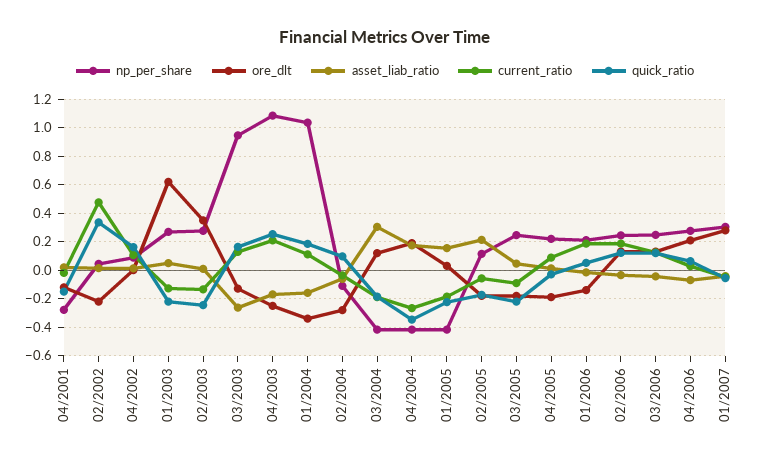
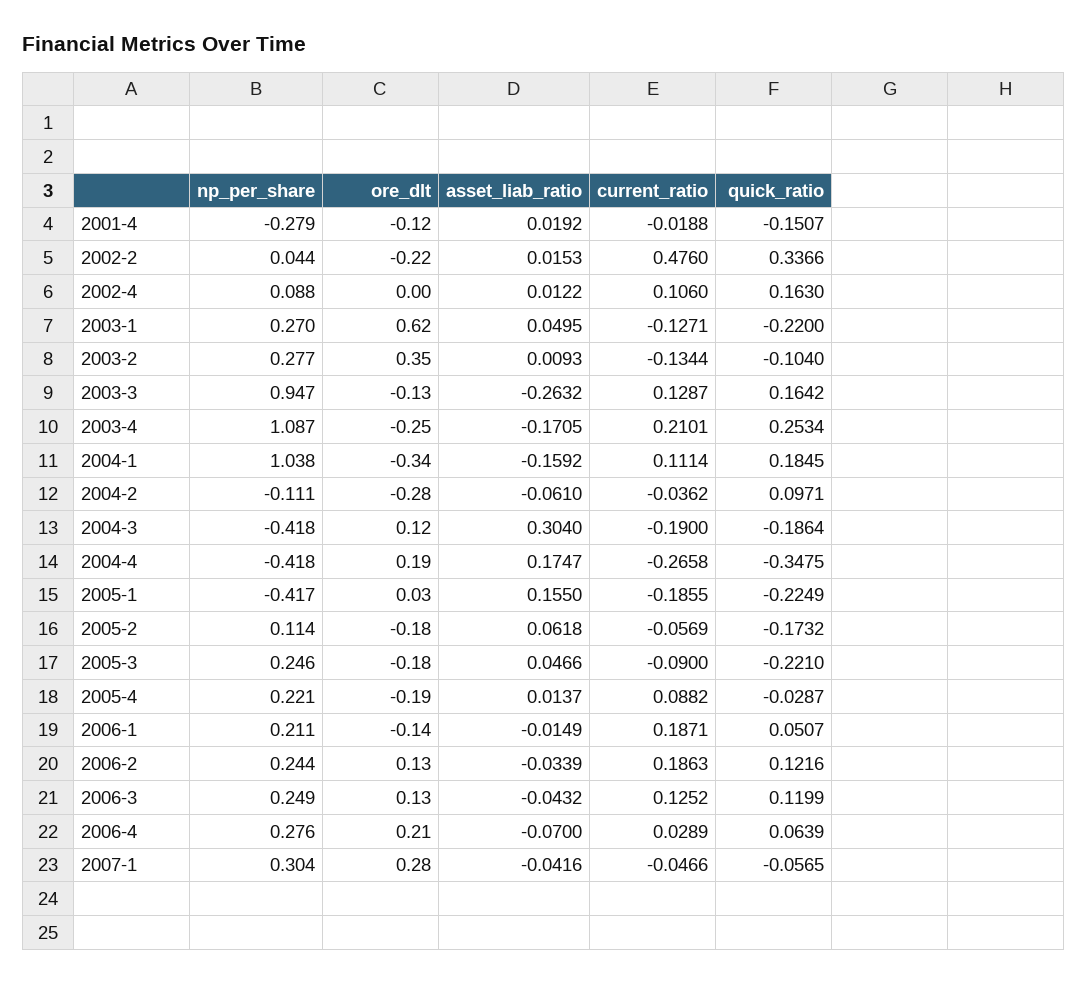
  {
    "np_per_share": {
      "04/2001": -0.279,
      "02/2002": 0.044,
      "04/2002": 0.088,
      "01/2003": 0.27,
      "02/2003": 0.277,
      "03/2003": 0.947,
      "04/2003": 1.087,
      "01/2004": 1.038,
      "02/2004": -0.111,
      "03/2004": -0.418,
      "04/2004": -0.418,
      "01/2005": -0.417,
      "02/2005": 0.114,
      "03/2005": 0.246,
      "04/2005": 0.221,
      "01/2006": 0.211,
      "02/2006": 0.244,
      "03/2006": 0.249,
      "04/2006": 0.276,
      "01/2007": 0.304
    },
    "ore_dlt": {
      "04/2001": -0.12,
      "02/2002": -0.22,
      "04/2002": 0,
      "01/2003": 0.62,
      "02/2003": 0.35,
      "03/2003": -0.13,
      "04/2003": -0.25,
      "01/2004": -0.34,
      "02/2004": -0.28,
      "03/2004": 0.12,
      "04/2004": 0.19,
      "01/2005": 0.03,
      "02/2005": -0.18,
      "03/2005": -0.18,
      "04/2005": -0.19,
      "01/2006": -0.14,
      "02/2006": 0.13,
      "03/2006": 0.13,
      "04/2006": 0.21,
      "01/2007": 0.28
    },
    "asset_liab_ratio": {
      "04/2001": 0.0192,
      "02/2002": 0.0153,
      "04/2002": 0.0122,
      "01/2003": 0.0495,
      "02/2003": 0.0093,
      "03/2003": -0.2632,
      "04/2003": -0.1705,
      "01/2004": -0.1592,
      "02/2004": -0.061,
      "03/2004": 0.304,
      "04/2004": 0.1747,
      "01/2005": 0.155,
-     "02/2005": 0.2,
+     "02/2005": 0.0618,
      "03/2005": 0.0466,
      "04/2005": 0.0137,
      "01/2006": -0.0149,
      "02/2006": -0.0339,
      "03/2006": -0.0432,
      "04/2006": -0.07,
      "01/2007": -0.0416
    },
    "current_ratio": {
      "04/2001": -0.0188,
      "02/2002": 0.476,
      "04/2002": 0.106,
      "01/2003": -0.1271,
      "02/2003": -0.1344,
      "03/2003": 0.1287,
      "04/2003": 0.2101,
      "01/2004": 0.1114,
      "02/2004": -0.0362,
      "03/2004": -0.19,
      "04/2004": -0.2658,
      "01/2005": -0.1855,
      "02/2005": -0.0569,
      "03/2005": -0.09,
      "04/2005": 0.0882,
      "01/2006": 0.1871,
      "02/2006": 0.1863,
      "03/2006": 0.1252,
      "04/2006": 0.0289,
      "01/2007": -0.0466
    },
    "quick_ratio": {
      "04/2001": -0.1507,
      "02/2002": 0.3366,
      "04/2002": 0.163,
      "01/2003": -0.22,
-     "02/2003": -0.25,
+     "02/2003": -0.104,
      "03/2003": 0.1642,
      "04/2003": 0.2534,
      "01/2004": 0.1845,
      "02/2004": 0.0971,
      "03/2004": -0.1864,
      "04/2004": -0.3475,
      "01/2005": -0.2249,
      "02/2005": -0.1732,
      "03/2005": -0.221,
      "04/2005": -0.0287,
      "01/2006": 0.0507,
      "02/2006": 0.1216,
      "03/2006": 0.1199,
      "04/2006": 0.0639,
      "01/2007": -0.0565
    }
  }

